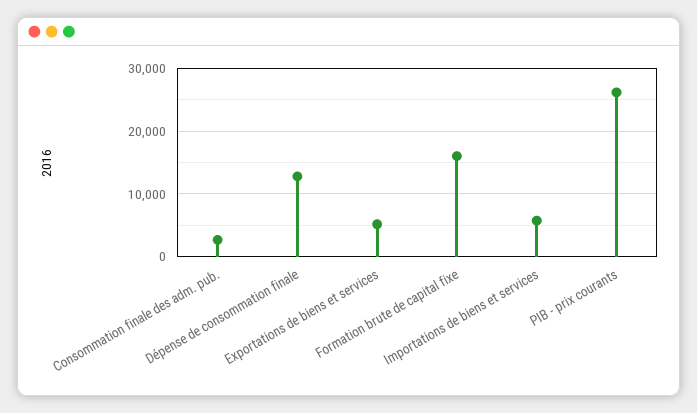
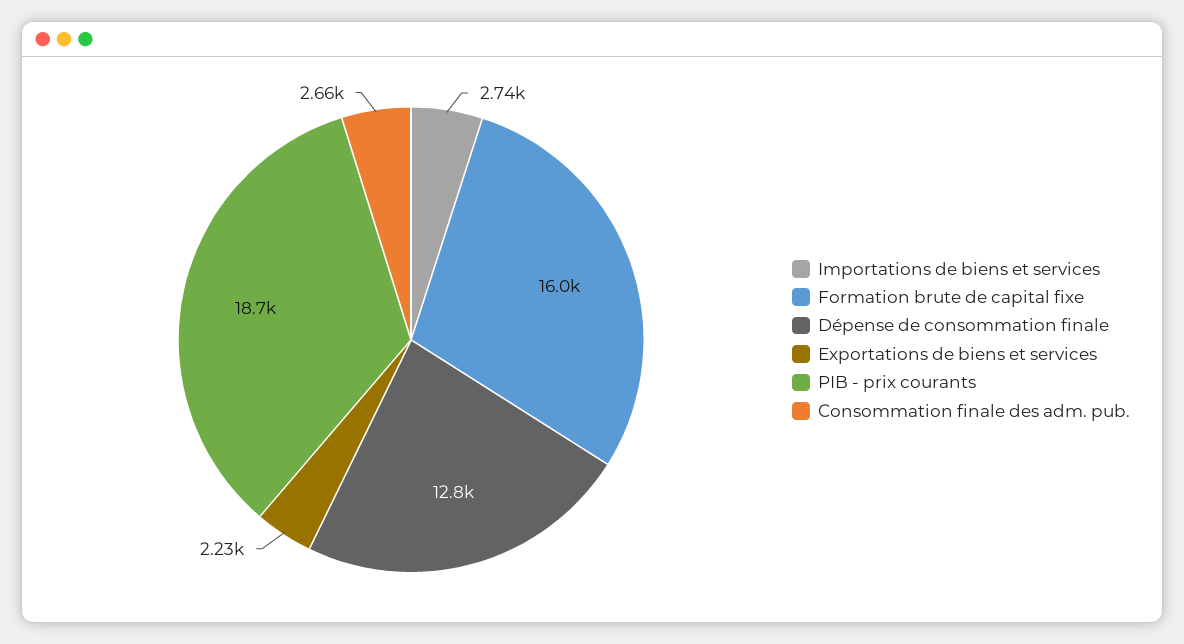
  {
    "Consommation finale des adm. pub.": 2660,
    "Dépense de consommation finale": 12800,
-   "Exportations de biens et services": 5000,
+   "Exportations de biens et services": 2230,
    "Formation brute de capital fixe": 16000,
-   "Importations de biens et services": 6000,
+   "Importations de biens et services": 2740,
-   "PIB - prix courants": 26000
+   "PIB - prix courants": 18700
  }

